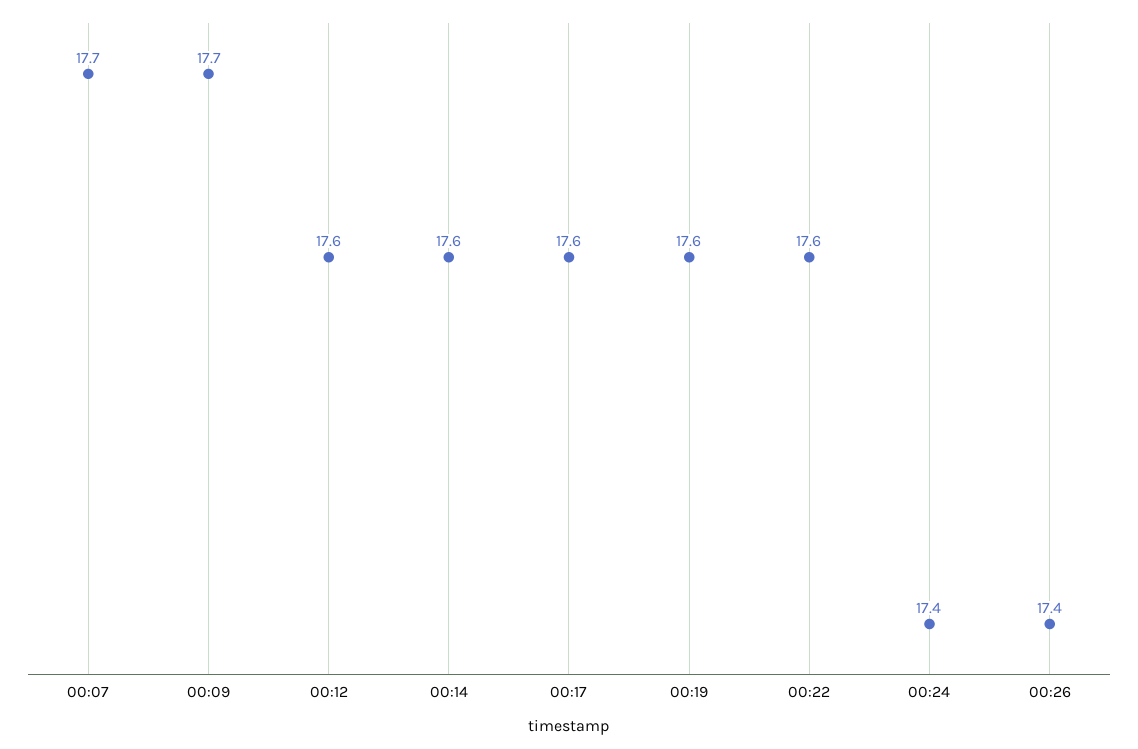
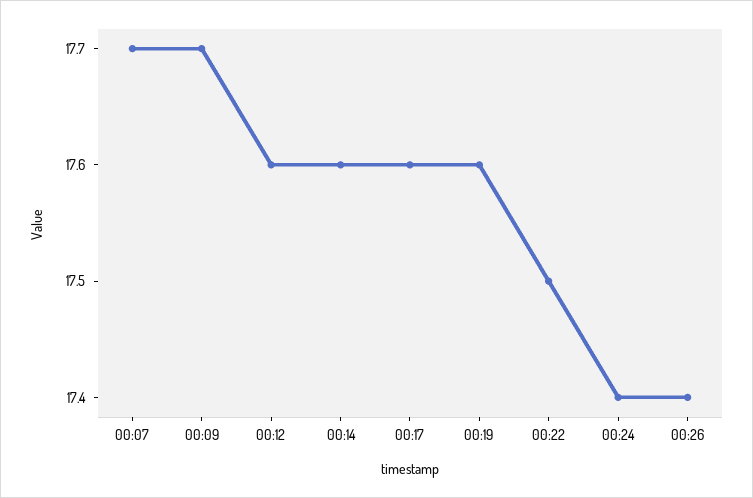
  {
    "00:07": 17.7,
    "00:09": 17.7,
    "00:12": 17.6,
    "00:14": 17.6,
    "00:17": 17.6,
    "00:19": 17.6,
-   "00:22": 17.6,
+   "00:22": 17.5,
    "00:24": 17.4,
    "00:26": 17.4
  }

